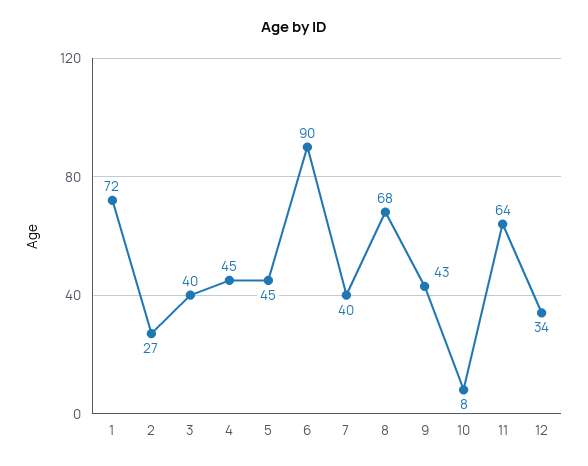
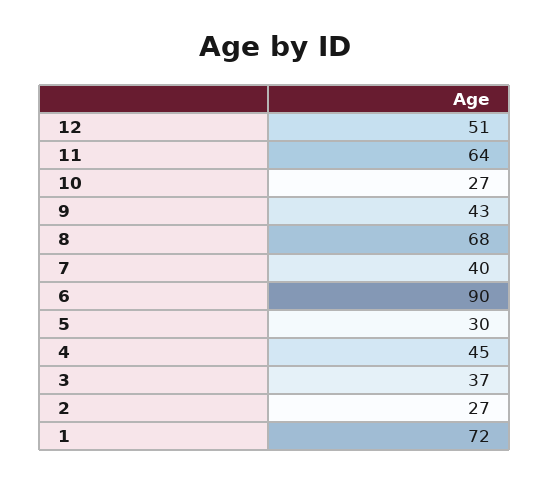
  {
    "1": 72,
    "2": 27,
-   "3": 40,
+   "3": 37,
    "4": 45,
-   "5": 45,
+   "5": 30,
    "6": 90,
    "7": 40,
    "8": 68,
    "9": 43,
-   "10": 8,
+   "10": 27,
    "11": 64,
-   "12": 34
+   "12": 51
  }

